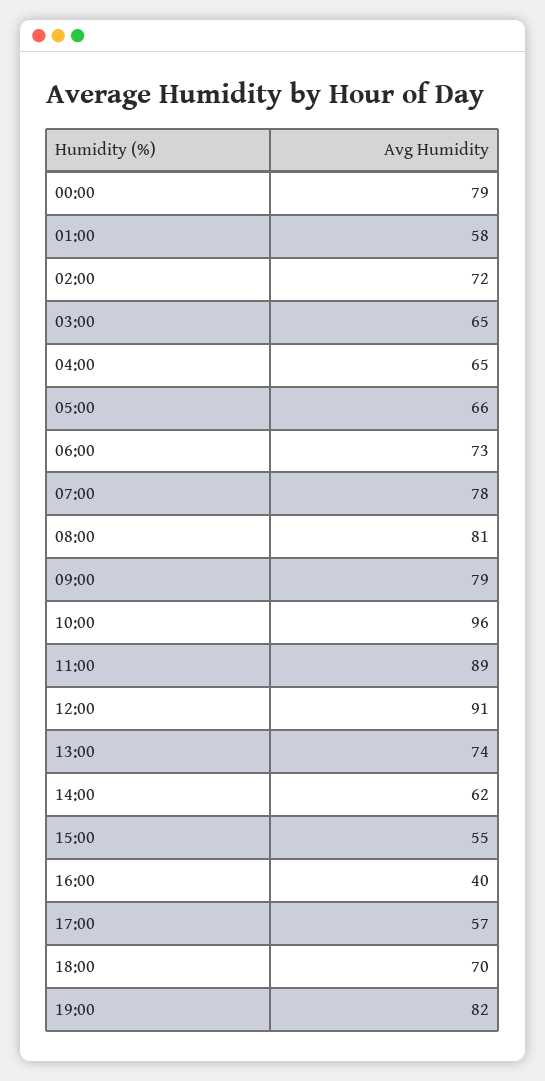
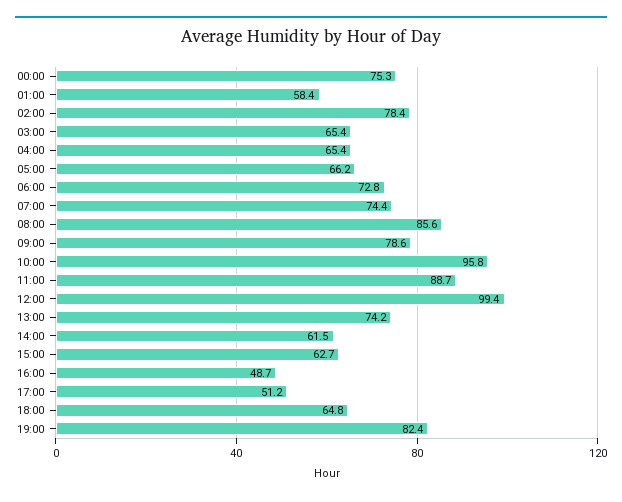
  {
-   "00:00": 79,
+   "00:00": 75.3,
    "01:00": 58.4,
-   "02:00": 72,
+   "02:00": 78.4,
    "03:00": 65.4,
    "04:00": 65.4,
    "05:00": 66.2,
    "06:00": 72.8,
-   "07:00": 78,
+   "07:00": 74.4,
-   "08:00": 81,
+   "08:00": 85.6,
    "09:00": 78.6,
    "10:00": 95.8,
    "11:00": 88.7,
-   "12:00": 91,
+   "12:00": 99.4,
    "13:00": 74.2,
    "14:00": 61.5,
-   "15:00": 55,
+   "15:00": 62.7,
-   "16:00": 40,
+   "16:00": 48.7,
-   "17:00": 57,
+   "17:00": 51.2,
-   "18:00": 70,
+   "18:00": 64.8,
    "19:00": 82.4
  }

